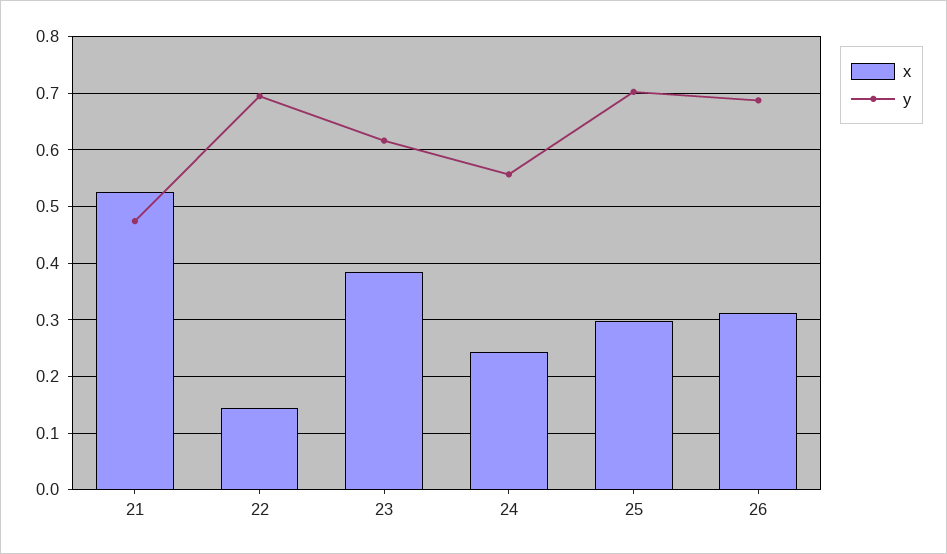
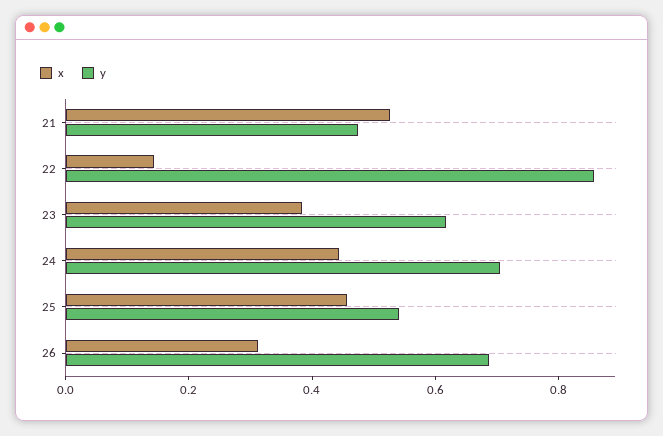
  {
    "x": {
      "21": 0.52,
      "22": 0.14,
      "23": 0.38,
-     "24": 0.24,
+     "24": 0.45,
-     "25": 0.3,
+     "25": 0.45,
      "26": 0.32
    },
    "y": {
      "21": 0.48,
-     "22": 0.7,
+     "22": 0.85,
      "23": 0.62,
-     "24": 0.56,
+     "24": 0.7,
-     "25": 0.7,
+     "25": 0.55,
      "26": 0.68
    }
  }

